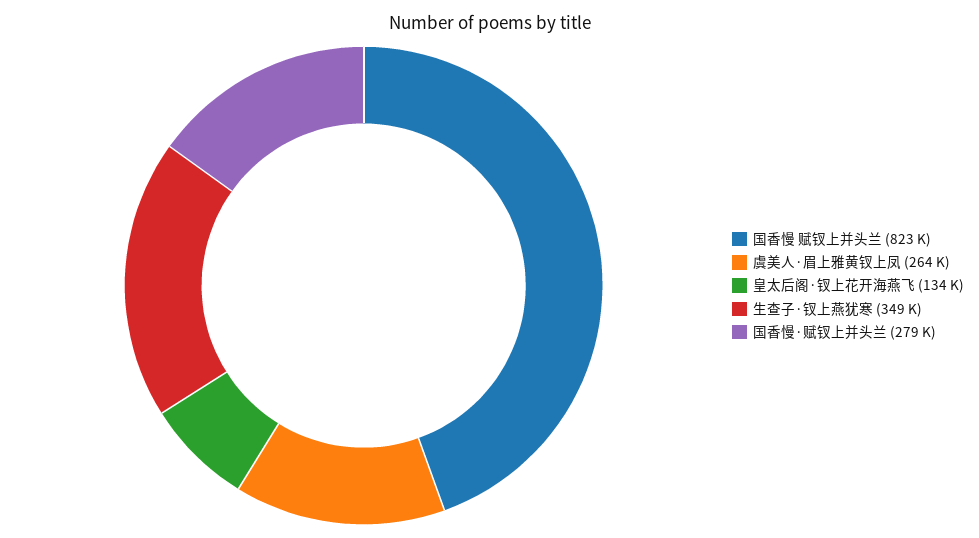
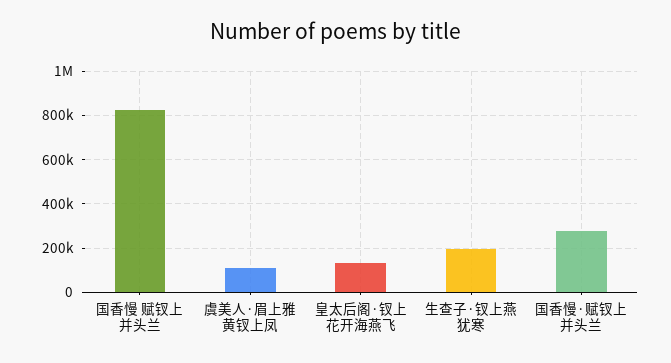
  {
    "国香慢 赋钗上并头兰": 823000,
-   "虞美人·眉上雅黄钗上凤": 264000,
+   "虞美人·眉上雅黄钗上凤": 100000,
    "皇太后阁·钗上花开海燕飞": 134000,
-   "生查子·钗上燕犹寒": 349000,
+   "生查子·钗上燕犹寒": 200000,
    "国香慢·赋钗上并头兰": 279000
  }

